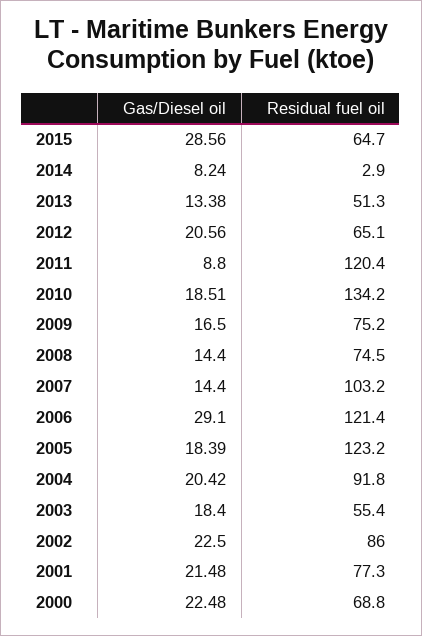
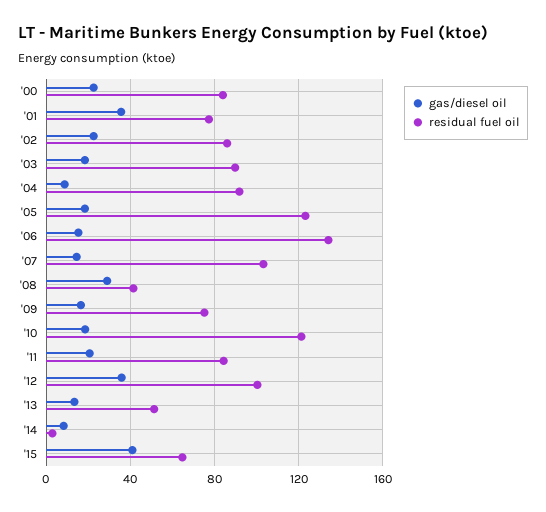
  {
    "Gas/Diesel oil": {
-     "2015": 28.56,
+     "2015": 40,
      "2014": 8.24,
      "2013": 13.38,
-     "2012": 20.56,
+     "2012": 35,
-     "2011": 8.8,
+     "2011": 20,
      "2010": 18.51,
      "2009": 16.5,
-     "2008": 14.4,
+     "2008": 30,
      "2007": 14.4,
-     "2006": 29.1,
+     "2006": 15,
      "2005": 18.39,
-     "2004": 20.42,
+     "2004": 10,
      "2003": 18.4,
      "2002": 22.5,
-     "2001": 21.48,
+     "2001": 35,
      "2000": 22.48
    },
    "Residual fuel oil": {
      "2015": 64.7,
      "2014": 2.9,
      "2013": 51.3,
-     "2012": 65.1,
+     "2012": 100,
-     "2011": 120.4,
+     "2011": 85,
-     "2010": 134.2,
+     "2010": 120,
      "2009": 75.2,
-     "2008": 74.5,
+     "2008": 40,
      "2007": 103.2,
-     "2006": 121.4,
+     "2006": 135,
      "2005": 123.2,
      "2004": 91.8,
-     "2003": 55.4,
+     "2003": 90,
      "2002": 86,
      "2001": 77.3,
-     "2000": 68.8
+     "2000": 85
    }
  }

